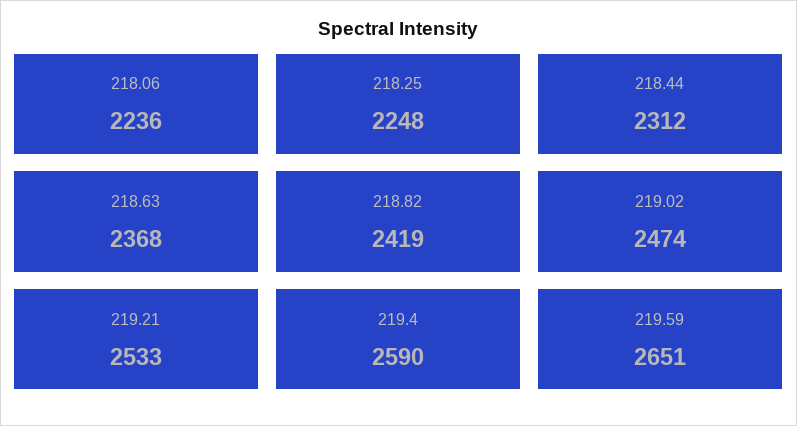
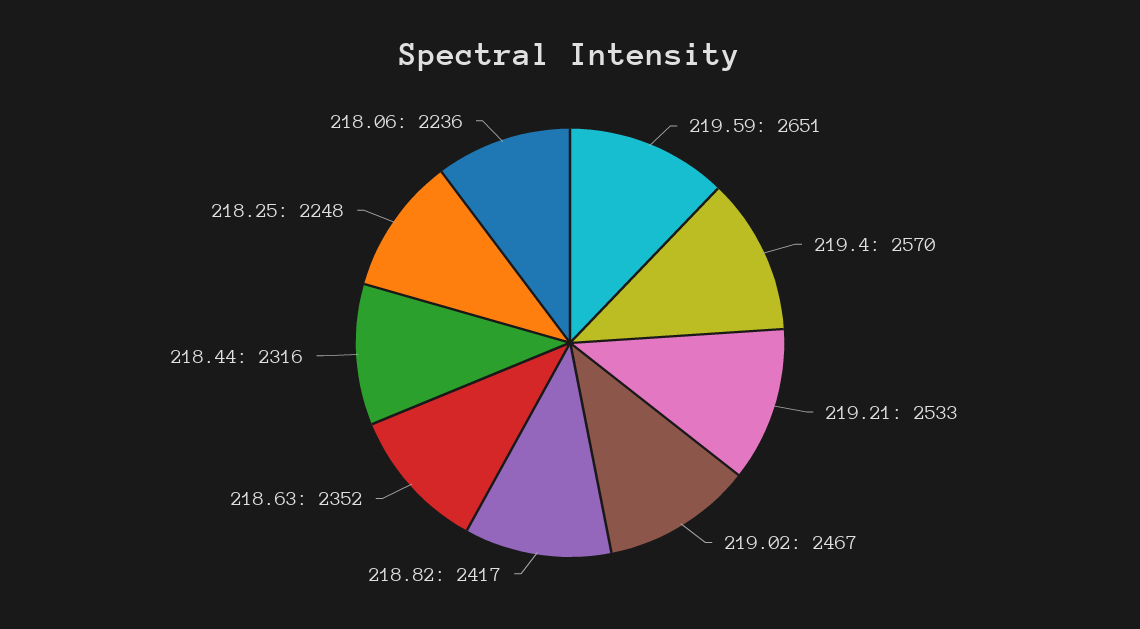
  {
    "218.06": 2236,
    "218.25": 2248,
-   "218.44": 2312,
+   "218.44": 2316,
-   "218.63": 2368,
+   "218.63": 2352,
-   "218.82": 2419,
+   "218.82": 2417,
-   "219.02": 2474,
+   "219.02": 2467,
    "219.21": 2533,
-   "219.4": 2590,
+   "219.4": 2570,
    "219.59": 2651
  }

